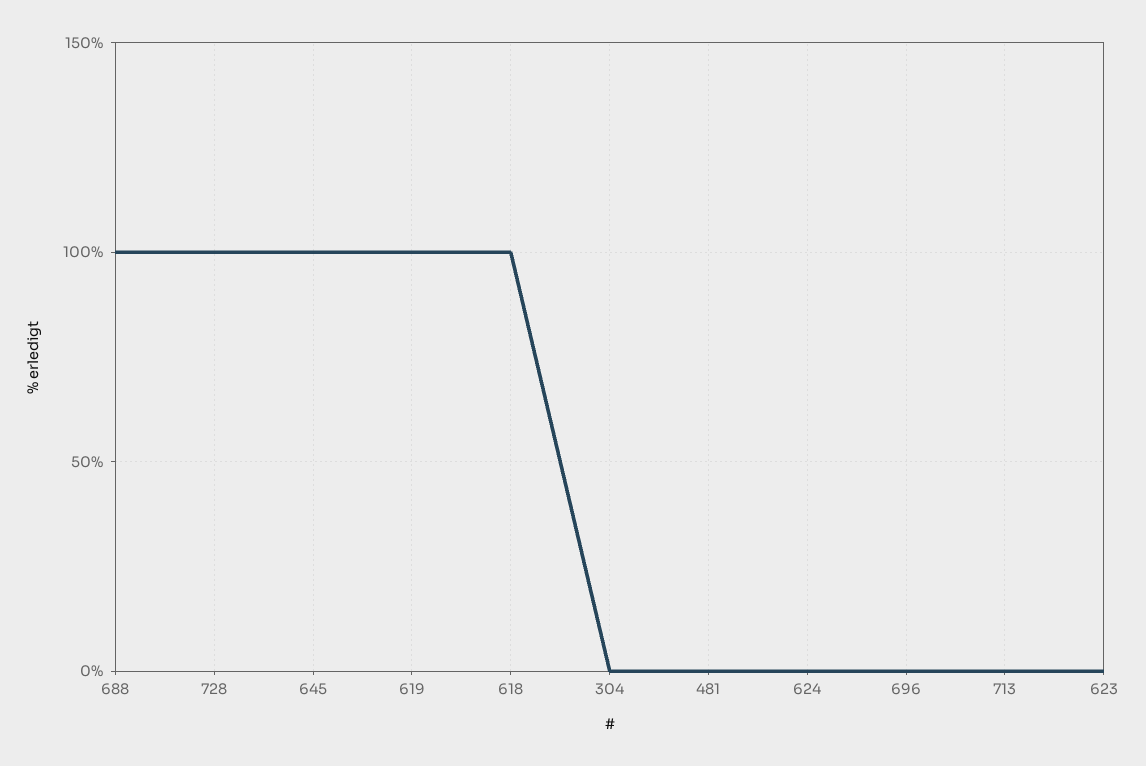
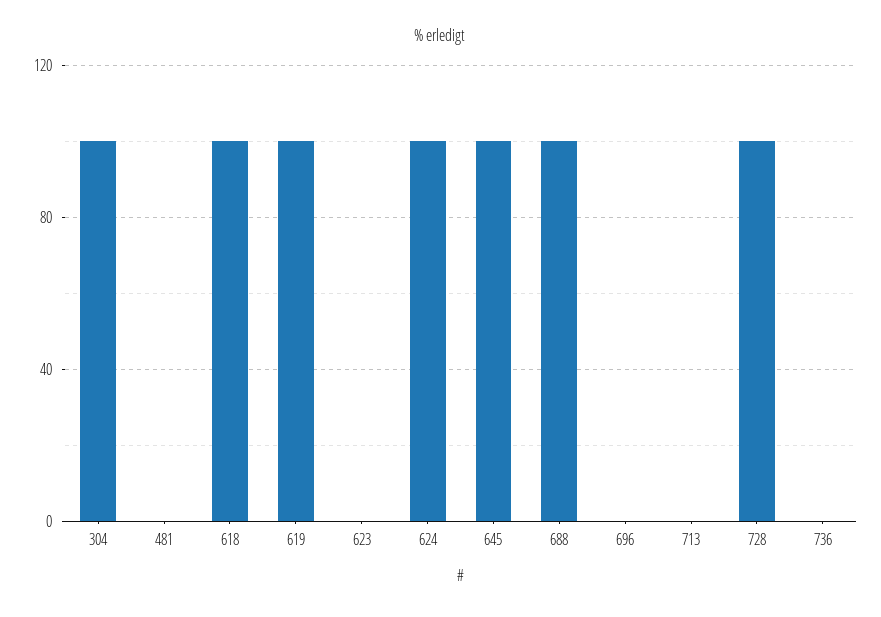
  {
    "688": 100,
    "728": 100,
    "645": 100,
    "619": 100,
    "618": 100,
-   "304": 0,
+   "304": 100,
    "481": 0,
-   "624": 0,
+   "624": 100,
    "696": 0,
    "713": 0,
-   "623": 0
+   "623": 0,
+   "736": 0
  }

